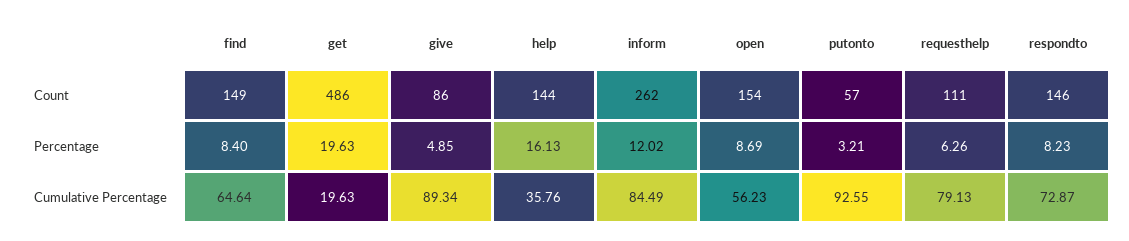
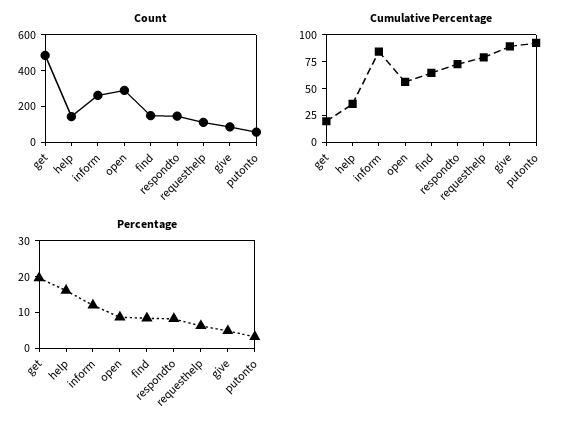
  {
    "Count": {
      "find": 149,
      "get": 486,
      "give": 86,
      "help": 144,
      "inform": 262,
-     "open": 154,
+     "open": 300,
      "putonto": 57,
      "requesthelp": 111,
      "respondto": 146
    },
    "Percentage": {
      "find": 8.4,
      "get": 19.63,
      "give": 4.85,
      "help": 16.13,
      "inform": 12.02,
      "open": 8.69,
      "putonto": 3.21,
      "requesthelp": 6.26,
      "respondto": 8.23
    },
    "Cumulative Percentage": {
      "find": 64.64,
      "get": 19.63,
      "give": 89.34,
      "help": 35.76,
      "inform": 84.49,
      "open": 56.23,
      "putonto": 92.55,
      "requesthelp": 79.13,
      "respondto": 72.87
    }
  }

